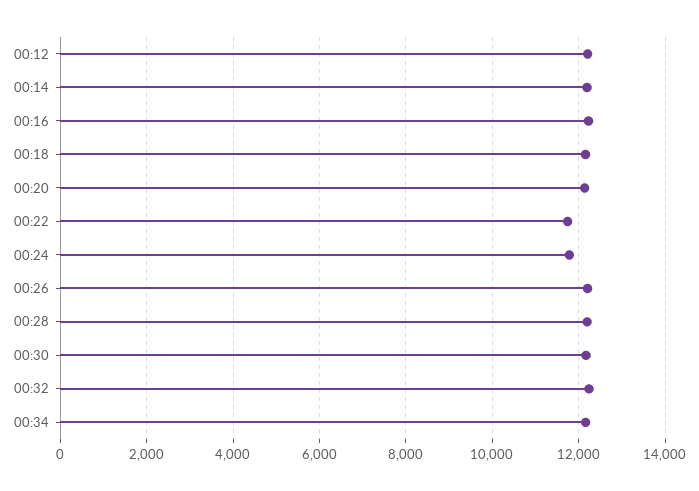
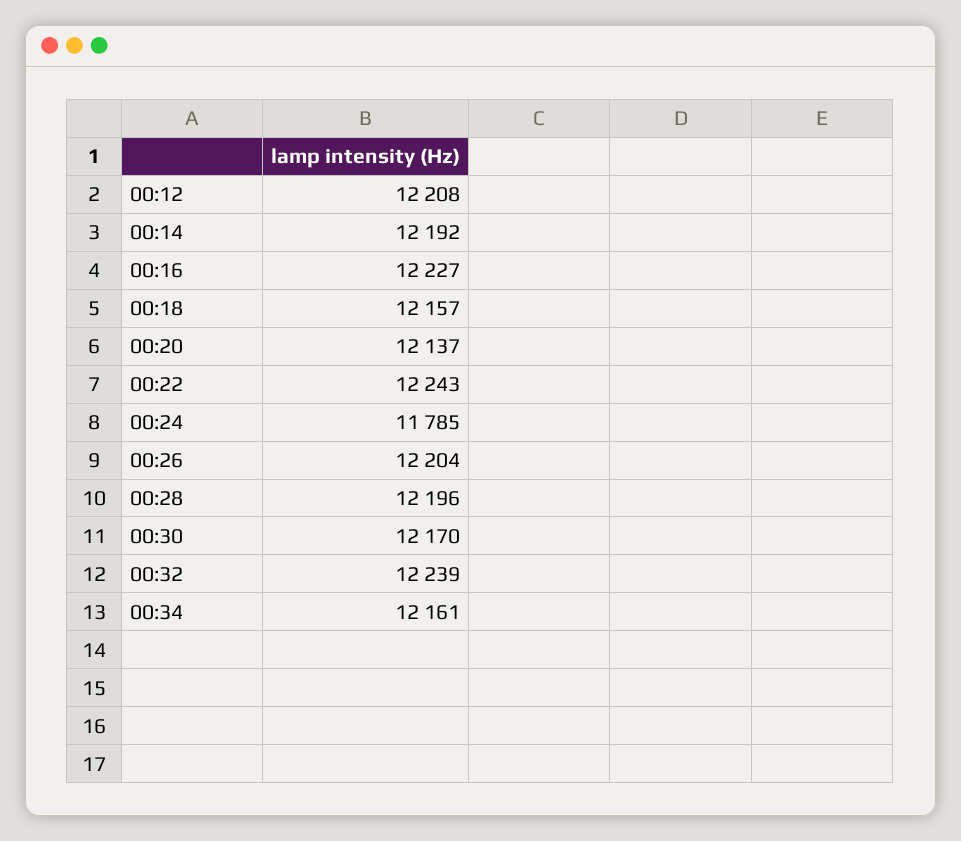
  {
    "00:12": 12208,
    "00:14": 12192,
    "00:16": 12227,
    "00:18": 12157,
    "00:20": 12137,
-   "00:22": 11800,
+   "00:22": 12243,
    "00:24": 11785,
    "00:26": 12204,
    "00:28": 12196,
    "00:30": 12170,
    "00:32": 12239,
    "00:34": 12161
  }

